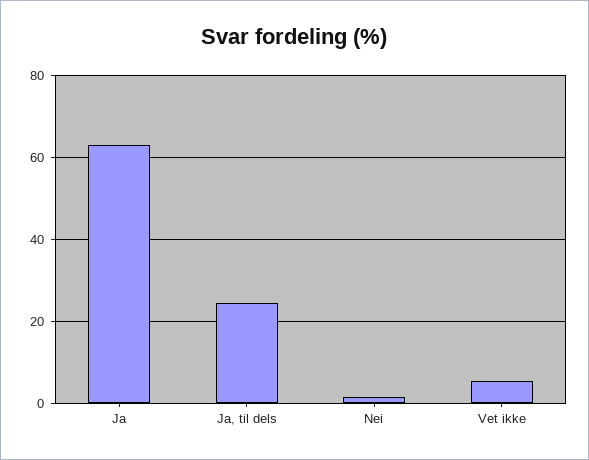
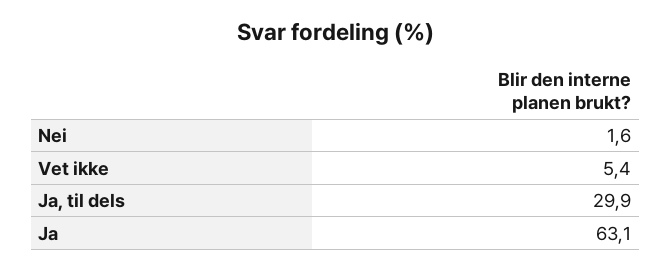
  {
    "Ja": 63.1,
-   "Ja, til dels": 24,
+   "Ja, til dels": 29.9,
    "Nei": 1.6,
    "Vet ikke": 5.4
  }

